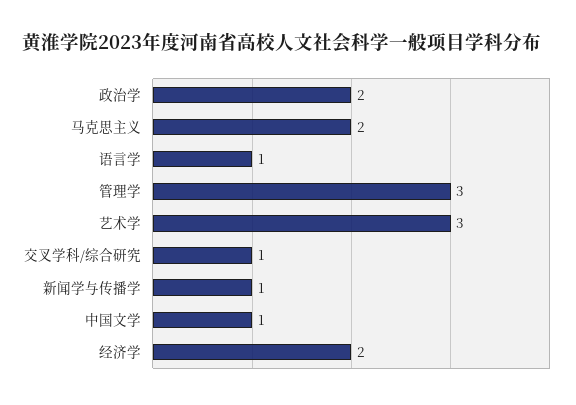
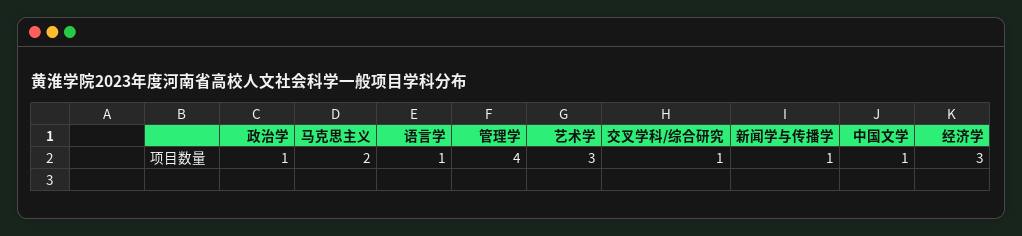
  {
-   "政治学": 2,
+   "政治学": 1,
    "马克思主义": 2,
    "语言学": 1,
-   "管理学": 3,
+   "管理学": 4,
    "艺术学": 3,
    "交叉学科/综合研究": 1,
    "新闻学与传播学": 1,
    "中国文学": 1,
-   "经济学": 2
+   "经济学": 3
  }

